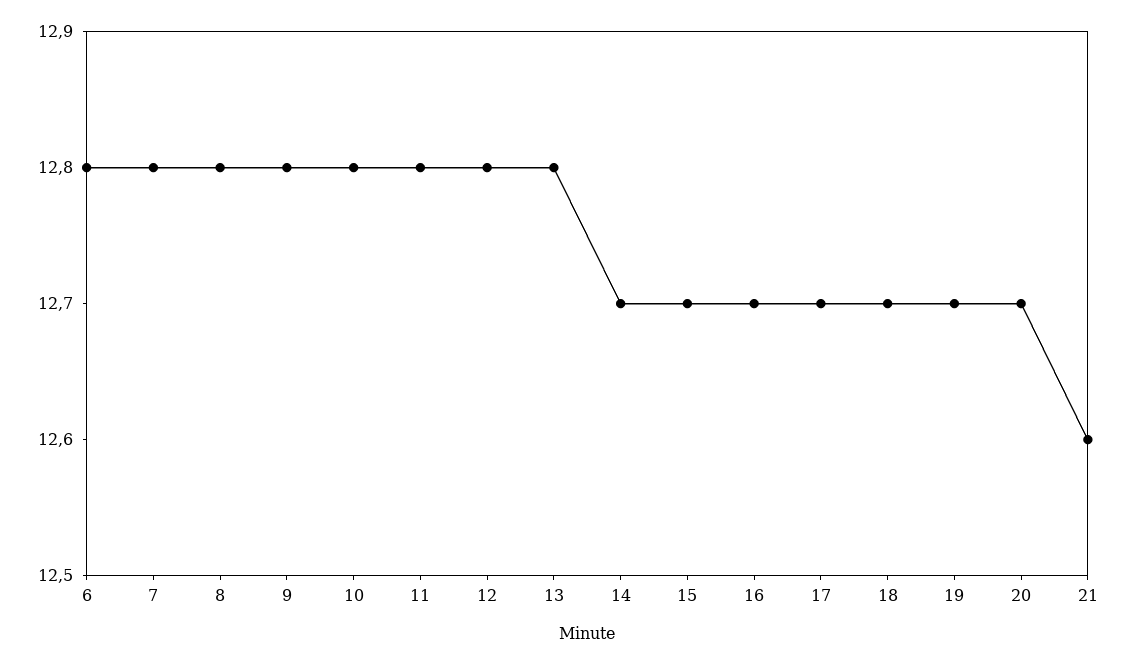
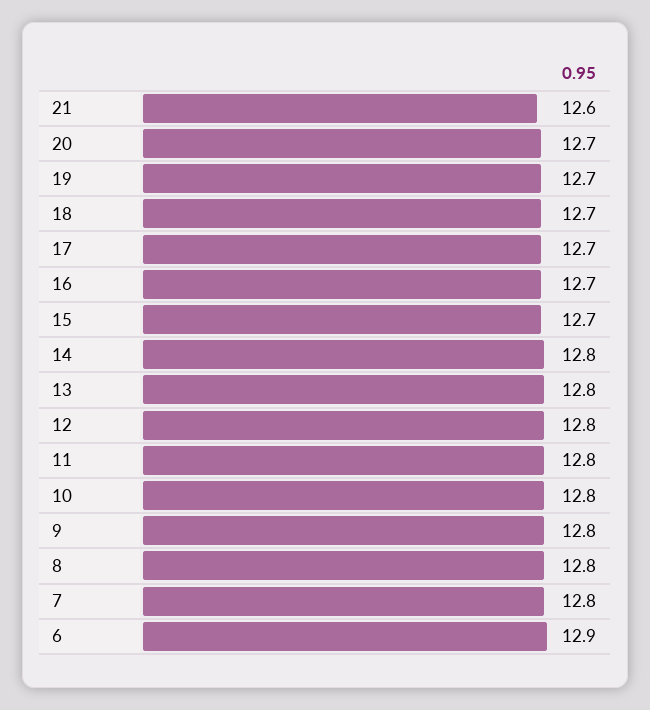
  {
-   "6": 12.8,
+   "6": 12.9,
    "7": 12.8,
    "8": 12.8,
    "9": 12.8,
    "10": 12.8,
    "11": 12.8,
    "12": 12.8,
    "13": 12.8,
-   "14": 12.7,
+   "14": 12.8,
    "15": 12.7,
    "16": 12.7,
    "17": 12.7,
    "18": 12.7,
    "19": 12.7,
    "20": 12.7,
    "21": 12.6
  }

